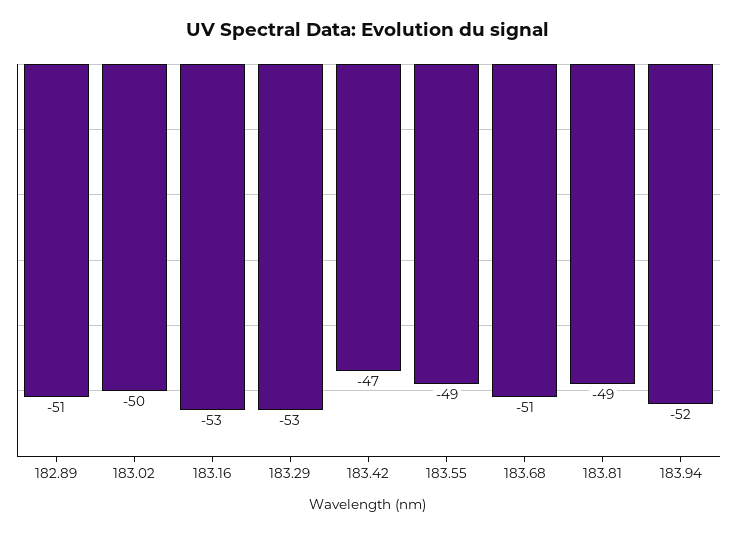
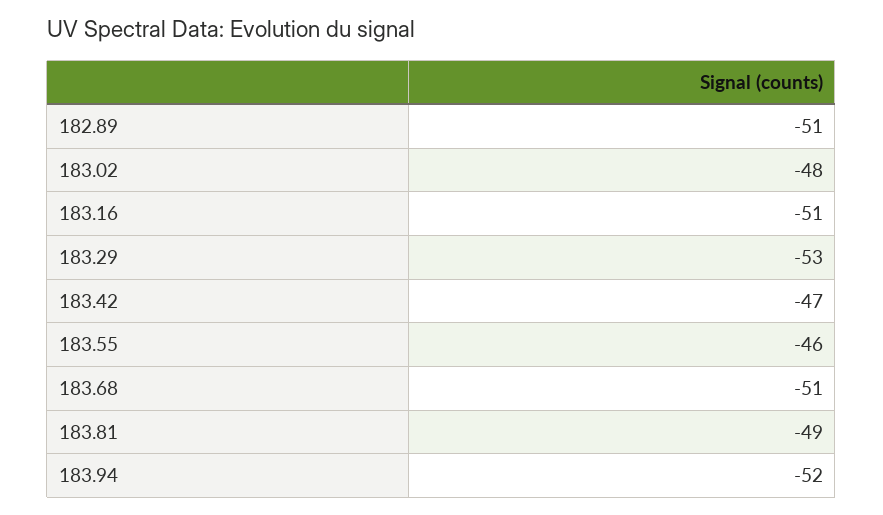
  {
    "182.89": -51,
-   "183.02": -50,
+   "183.02": -48,
-   "183.16": -53,
+   "183.16": -51,
    "183.29": -53,
    "183.42": -47,
-   "183.55": -49,
+   "183.55": -46,
    "183.68": -51,
    "183.81": -49,
    "183.94": -52
  }

